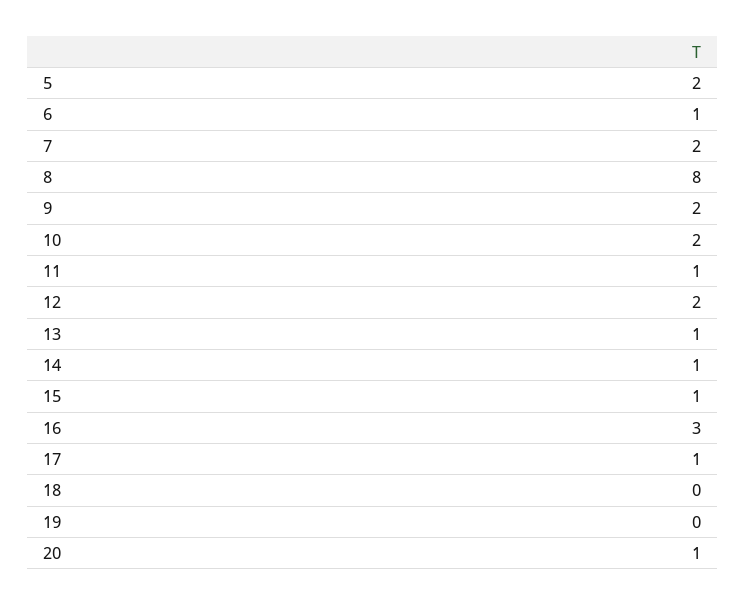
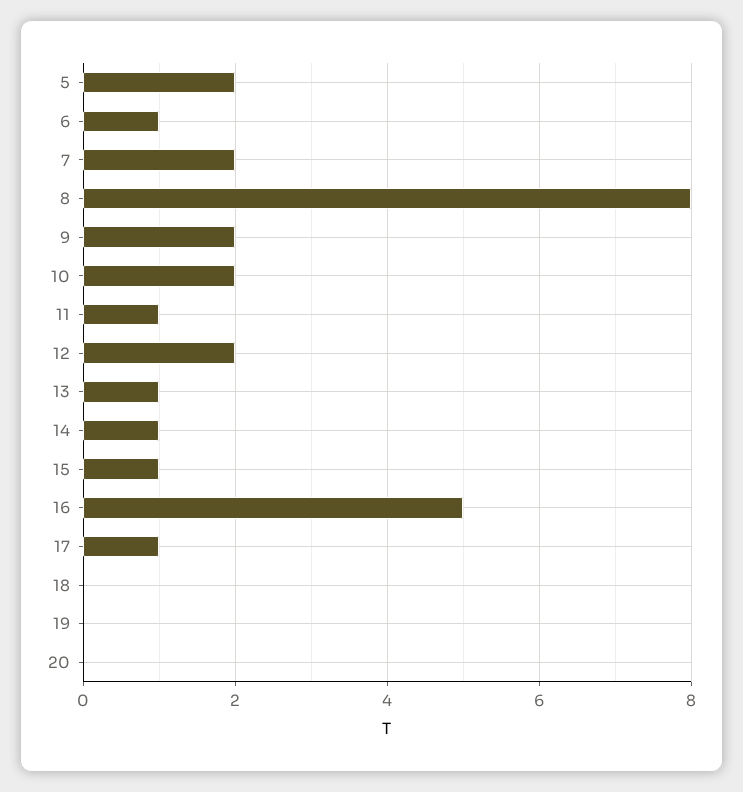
  {
    "5": 2,
    "6": 1,
    "7": 2,
    "8": 8,
    "9": 2,
    "10": 2,
    "11": 1,
    "12": 2,
    "13": 1,
    "14": 1,
    "15": 1,
-   "16": 3,
+   "16": 5,
    "17": 1,
    "18": 0,
    "19": 0,
-   "20": 1
+   "20": 0
  }

